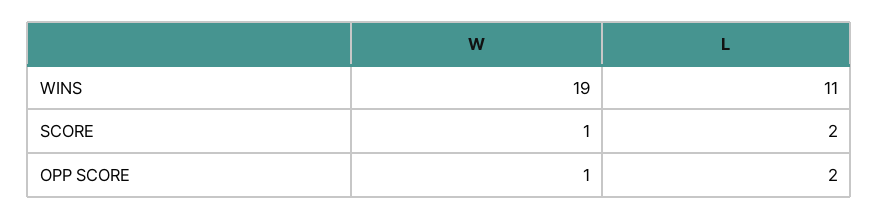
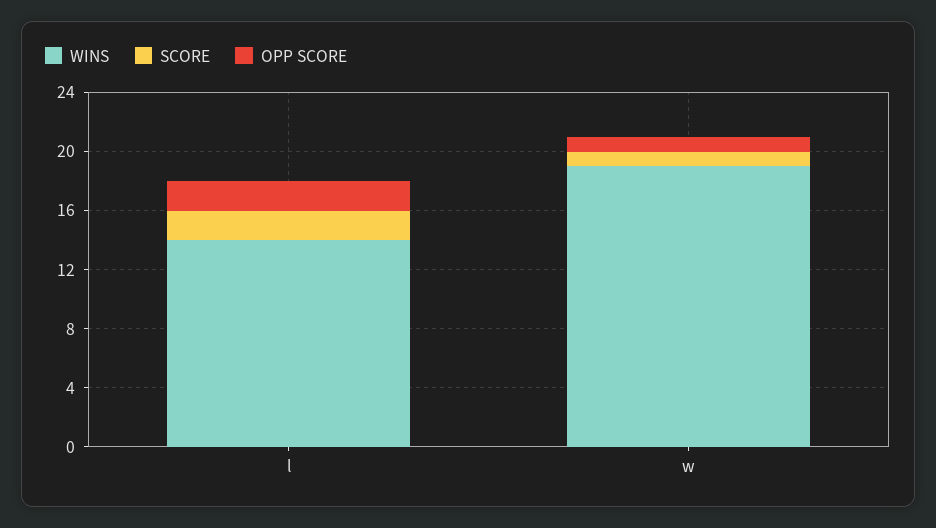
  {
    "WINS": {
      "W": 19,
-     "L": 11
+     "L": 14
    },
    "SCORE": {
      "W": 1,
      "L": 2
    },
    "OPP SCORE": {
      "W": 1,
      "L": 2
    }
  }

